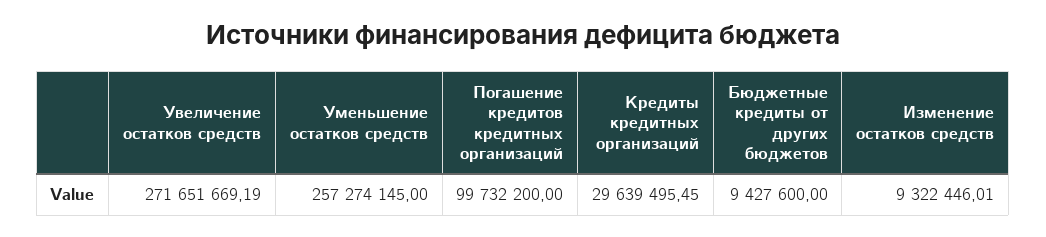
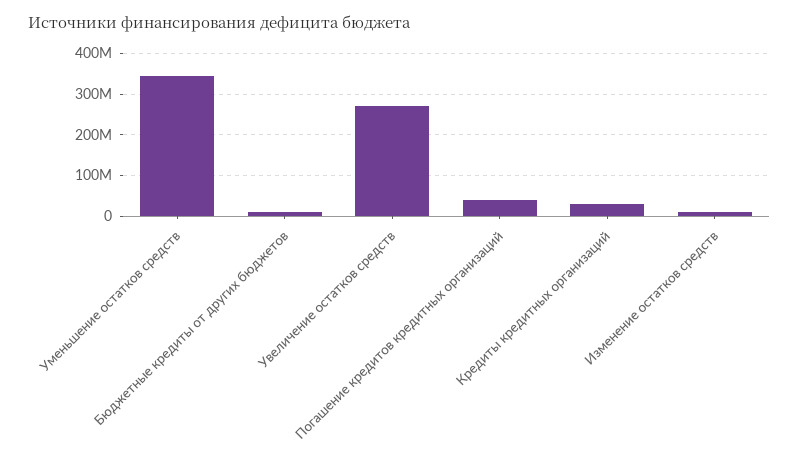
  {
    "Увеличение остатков средств": 271651669.19,
-   "Уменьшение остатков средств": 257274145,
+   "Уменьшение остатков средств": 340000000,
-   "Погашение кредитов кредитных организаций": 99732200,
+   "Погашение кредитов кредитных организаций": 40000000,
    "Кредиты кредитных организаций": 29639495.45,
    "Бюджетные кредиты от других бюджетов": 9427600,
    "Изменение остатков средств": 9322446.01
  }

